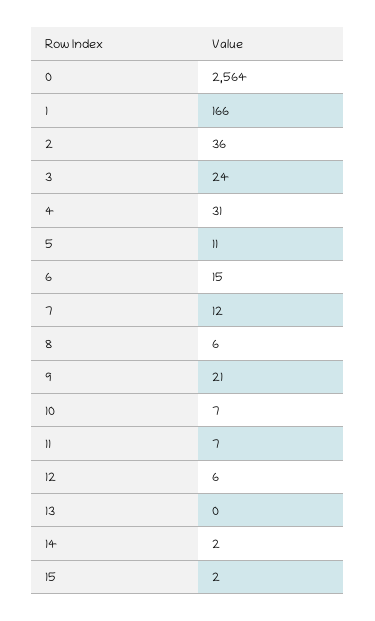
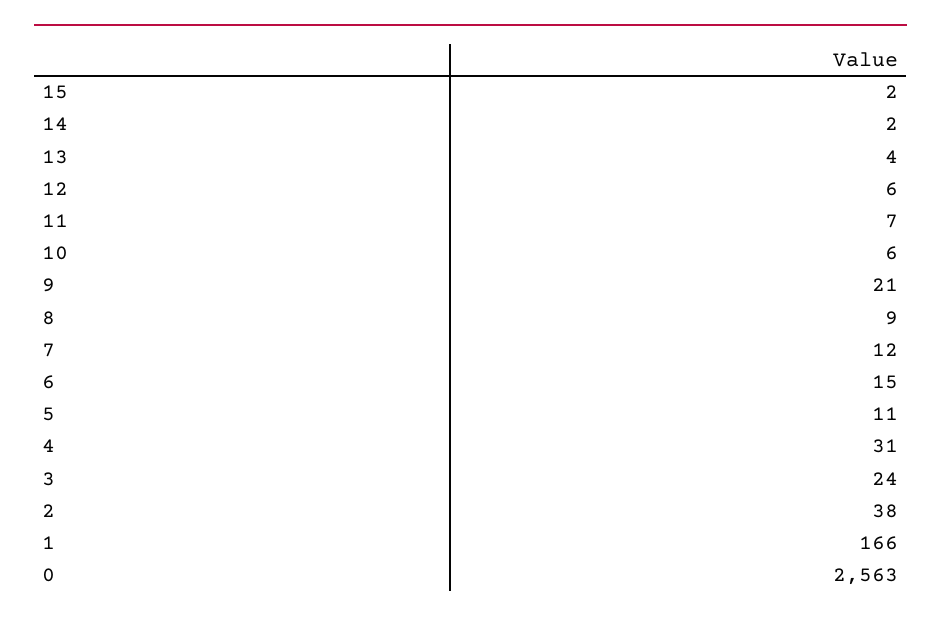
  {
-   "0": 2564,
+   "0": 2563,
    "1": 166,
-   "2": 36,
+   "2": 38,
    "3": 24,
    "4": 31,
    "5": 11,
    "6": 15,
    "7": 12,
-   "8": 6,
+   "8": 9,
    "9": 21,
-   "10": 7,
+   "10": 6,
    "11": 7,
    "12": 6,
-   "13": 0,
+   "13": 4,
    "14": 2,
    "15": 2
  }

